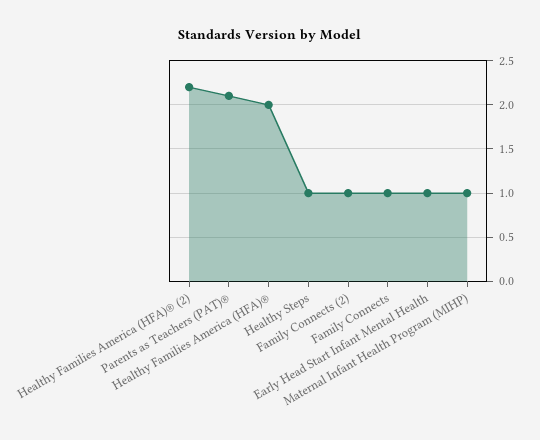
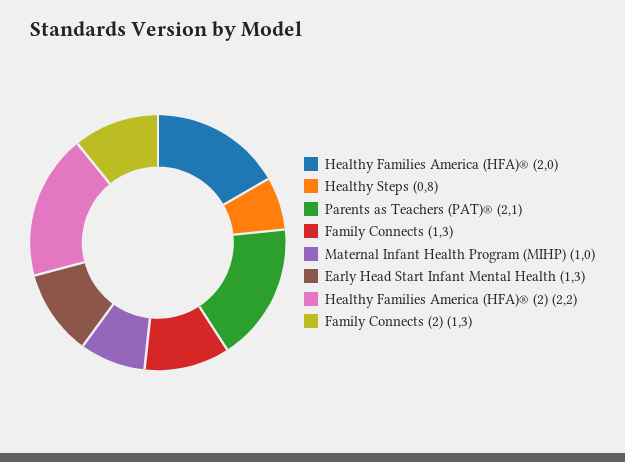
  {
    "Healthy Families America (HFA)® (2)": 2.2,
    "Parents as Teachers (PAT)®": 2.1,
    "Healthy Families America (HFA)®": 2,
-   "Healthy Steps": 1,
+   "Healthy Steps": 0.8,
-   "Family Connects (2)": 1,
+   "Family Connects (2)": 1.3,
-   "Family Connects": 1,
+   "Family Connects": 1.3,
-   "Early Head Start Infant Mental Health": 1,
+   "Early Head Start Infant Mental Health": 1.3,
    "Maternal Infant Health Program (MIHP)": 1
  }

